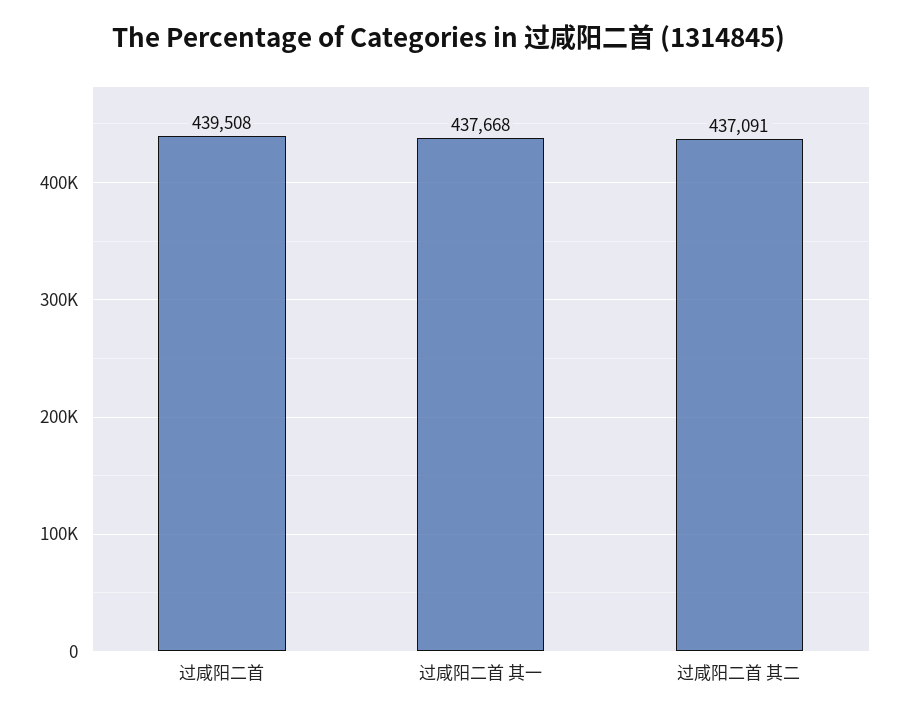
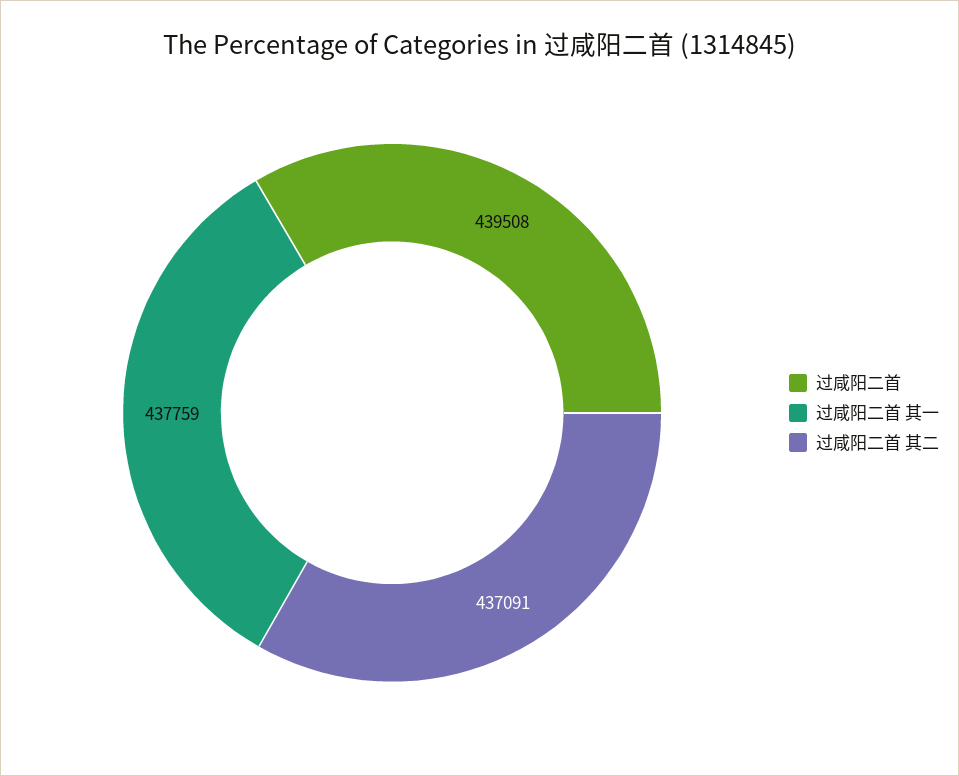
  {
    "过咸阳二首": 439508,
-   "过咸阳二首 其一": 437668,
+   "过咸阳二首 其一": 437759,
    "过咸阳二首 其二": 437091
  }

